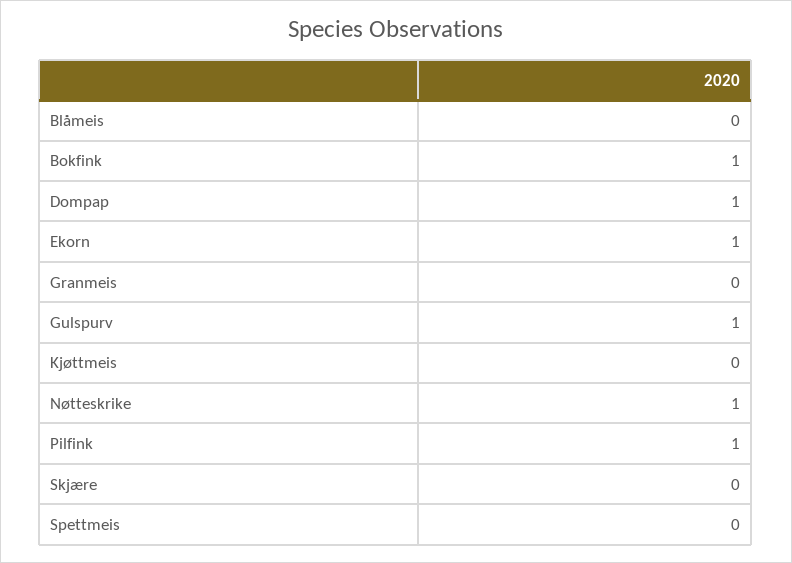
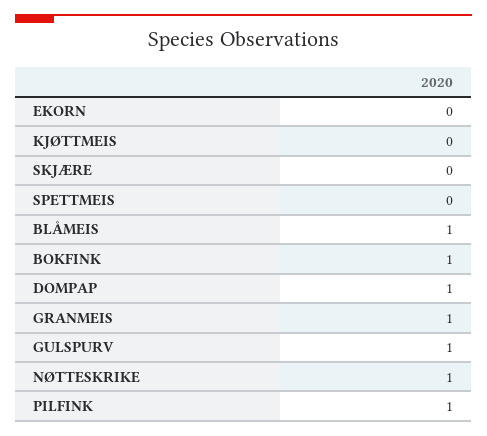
  {
-   "Blåmeis": 0,
+   "Blåmeis": 1,
    "Bokfink": 1,
    "Dompap": 1,
-   "Ekorn": 1,
+   "Ekorn": 0,
-   "Granmeis": 0,
+   "Granmeis": 1,
    "Gulspurv": 1,
    "Kjøttmeis": 0,
    "Nøtteskrike": 1,
    "Pilfink": 1,
    "Skjære": 0,
    "Spettmeis": 0
  }

